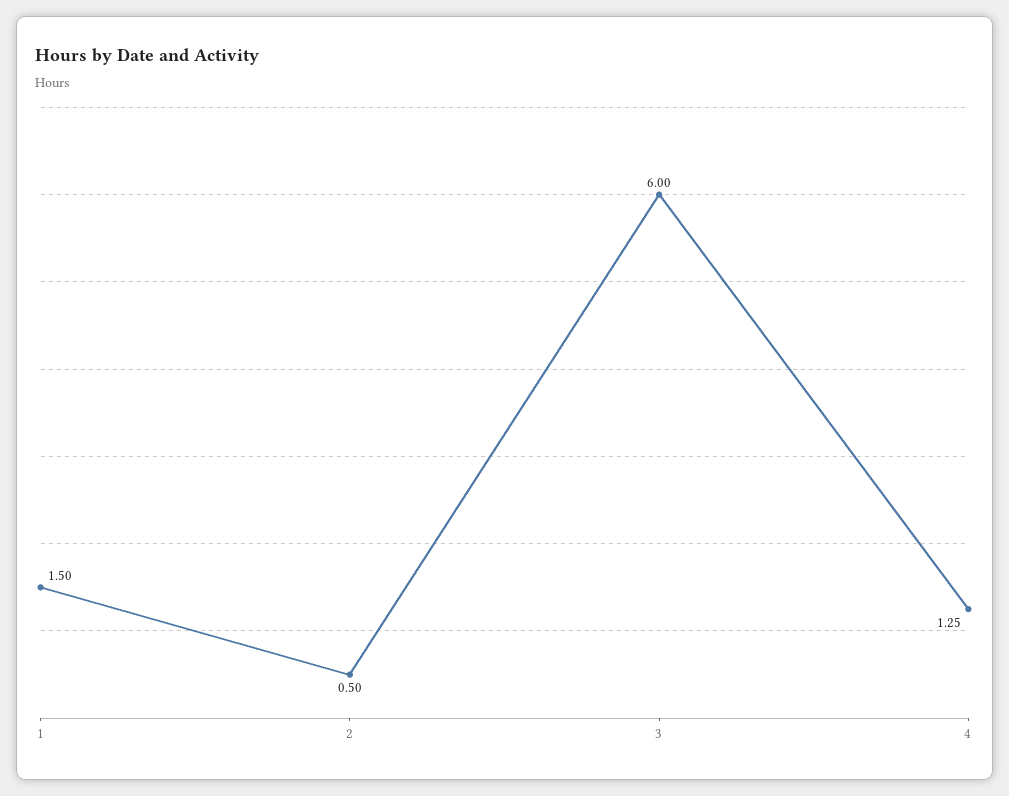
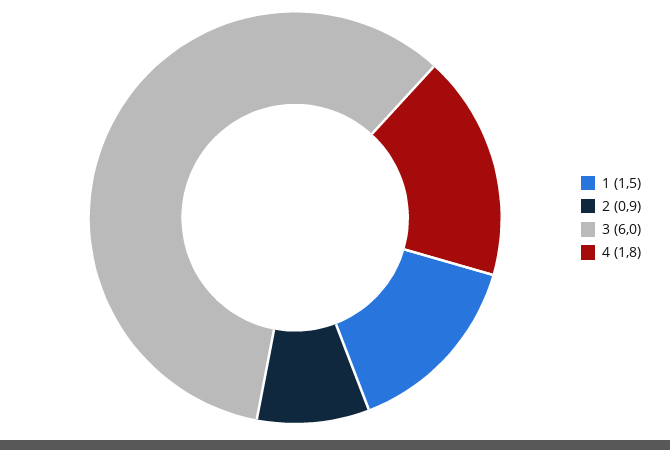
  {
    "1": 1.5,
-   "2": 0.5,
+   "2": 0.9,
    "3": 6,
-   "4": 1.25
+   "4": 1.8
  }

